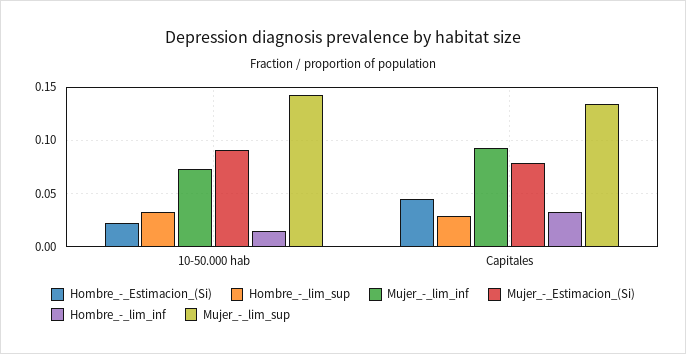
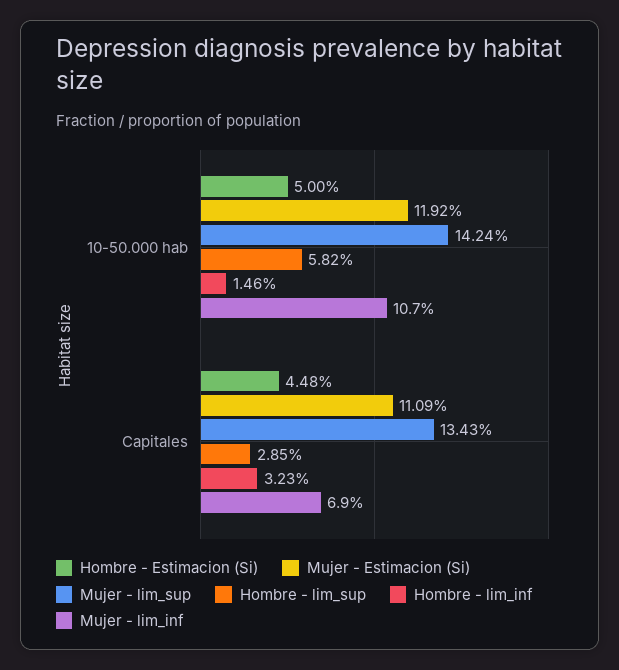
  {
    "Hombre_-_Estimacion_(Si)": {
-     "10-50.000 hab": 0.02,
+     "10-50.000 hab": 0.05,
      "Capitales": 0.0448
    },
    "Hombre_-_lim_sup": {
-     "10-50.000 hab": 0.03,
+     "10-50.000 hab": 0.0582,
      "Capitales": 0.0285
    },
    "Mujer_-_lim_inf": {
-     "10-50.000 hab": 0.07,
+     "10-50.000 hab": 0.107,
-     "Capitales": 0.09
+     "Capitales": 0.069
    },
    "Mujer_-_Estimacion_(Si)": {
-     "10-50.000 hab": 0.09,
+     "10-50.000 hab": 0.1192,
-     "Capitales": 0.08
+     "Capitales": 0.1109
    },
    "Hombre_-_lim_inf": {
      "10-50.000 hab": 0.0146,
      "Capitales": 0.0323
    },
    "Mujer_-_lim_sup": {
      "10-50.000 hab": 0.1424,
      "Capitales": 0.1343
    }
  }

